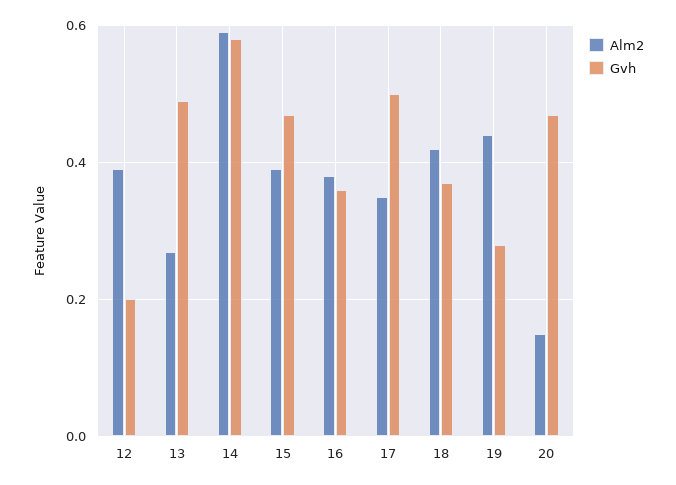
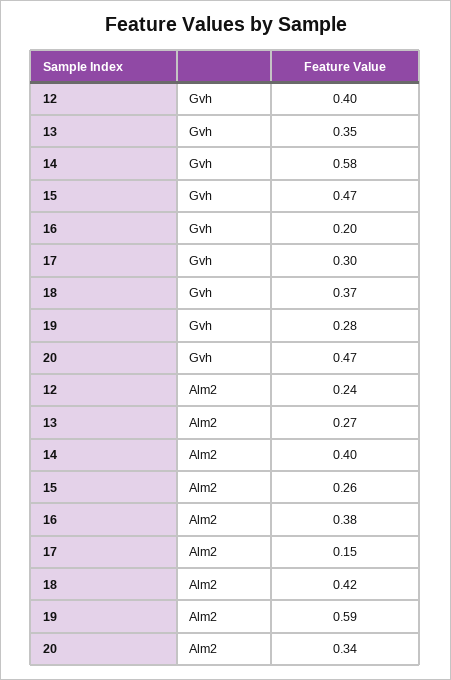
  {
    "Alm2": {
-     "12": 0.4,
+     "12": 0.24,
      "13": 0.27,
-     "14": 0.6,
+     "14": 0.4,
-     "15": 0.4,
+     "15": 0.26,
      "16": 0.38,
-     "17": 0.35,
+     "17": 0.15,
      "18": 0.42,
-     "19": 0.45,
+     "19": 0.59,
-     "20": 0.15
+     "20": 0.34
    },
    "Gvh": {
-     "12": 0.2,
+     "12": 0.4,
-     "13": 0.5,
+     "13": 0.35,
      "14": 0.58,
      "15": 0.47,
-     "16": 0.35,
+     "16": 0.2,
-     "17": 0.5,
+     "17": 0.3,
      "18": 0.37,
      "19": 0.28,
      "20": 0.47
    }
  }

